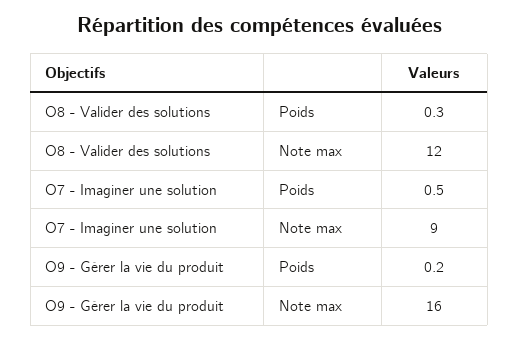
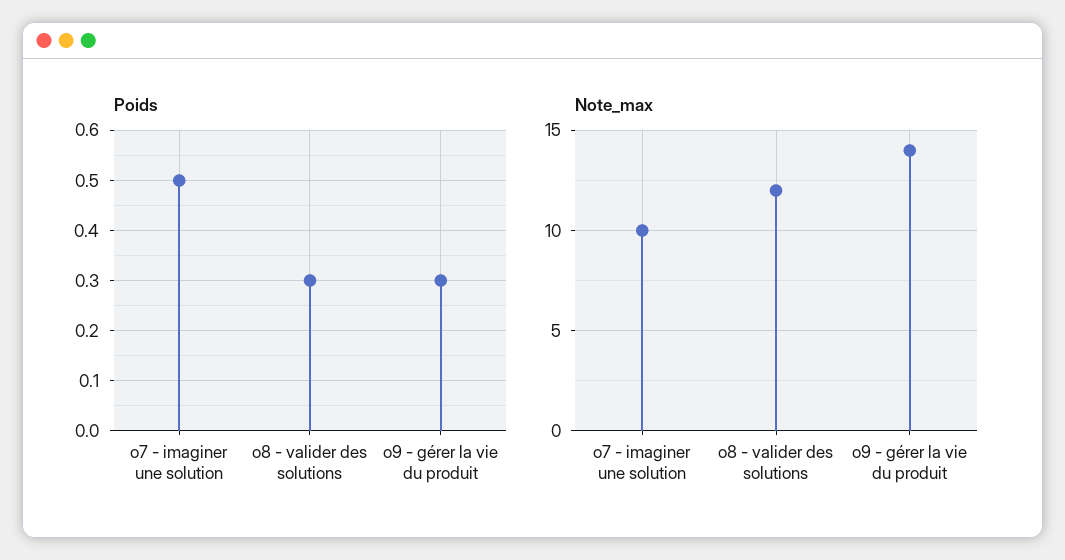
  {
    "Poids": {
      "O8 - Valider des solutions": 0.3,
      "O7 - Imaginer une solution": 0.5,
-     "O9 - Gérer la vie du produit": 0.2
+     "O9 - Gérer la vie du produit": 0.3
    },
    "Note max": {
      "O8 - Valider des solutions": 12,
-     "O7 - Imaginer une solution": 9,
+     "O7 - Imaginer une solution": 10,
-     "O9 - Gérer la vie du produit": 16
+     "O9 - Gérer la vie du produit": 14
    }
  }

